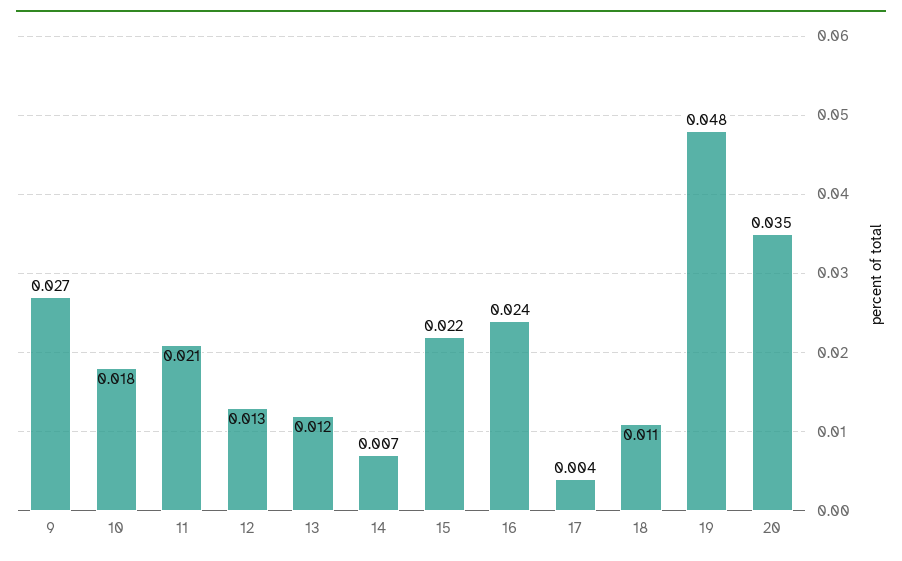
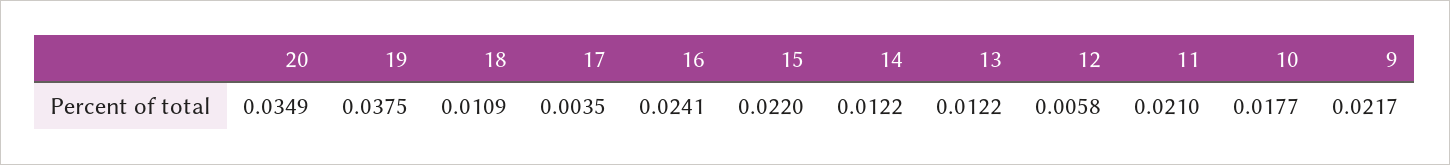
  {
-   "9": 0.027,
+   "9": 0.0217,
    "10": 0.0177,
    "11": 0.021,
-   "12": 0.013,
+   "12": 0.0058,
    "13": 0.0122,
-   "14": 0.007,
+   "14": 0.0122,
    "15": 0.022,
    "16": 0.0241,
    "17": 0.0035,
    "18": 0.0109,
-   "19": 0.048,
+   "19": 0.0375,
    "20": 0.0349
  }

